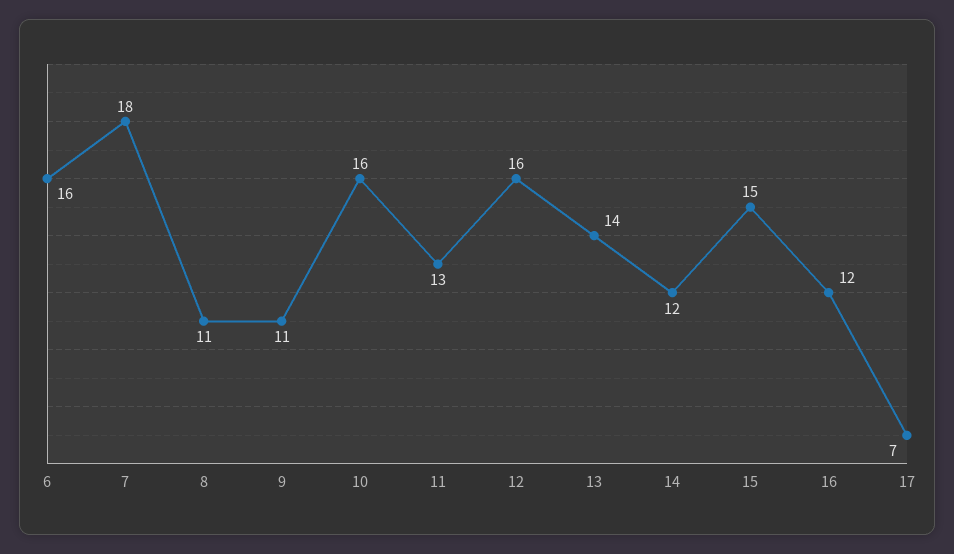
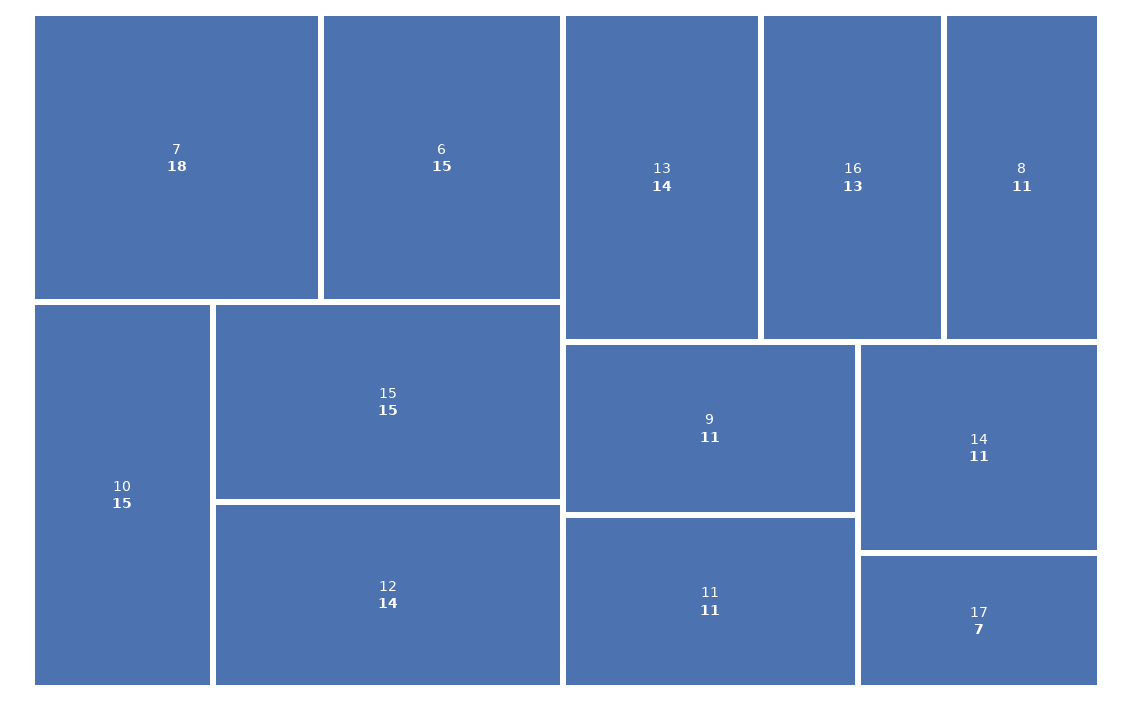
  {
-   "6": 16,
+   "6": 15,
    "7": 18,
    "8": 11,
    "9": 11,
-   "10": 16,
+   "10": 15,
-   "11": 13,
+   "11": 11,
-   "12": 16,
+   "12": 14,
    "13": 14,
-   "14": 12,
+   "14": 11,
    "15": 15,
-   "16": 12,
+   "16": 13,
    "17": 7
  }

